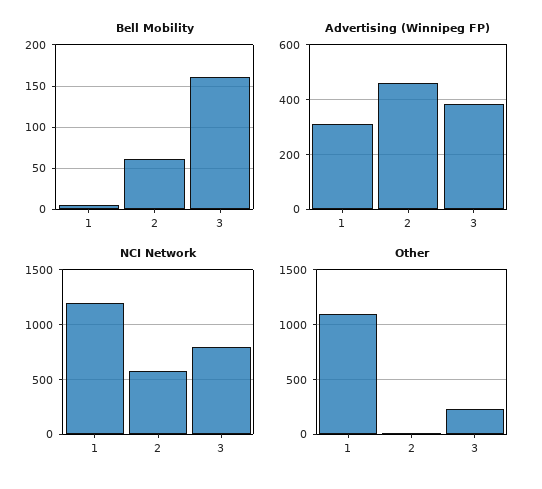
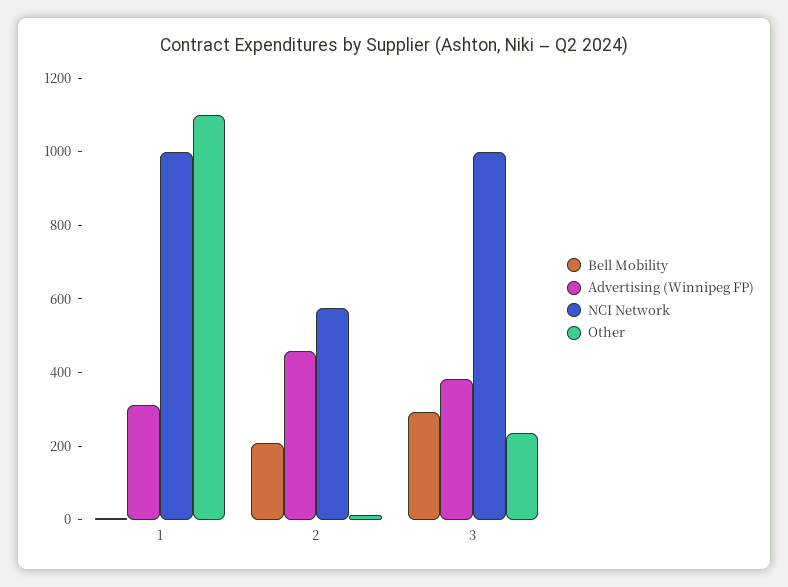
  {
    "Bell Mobility": {
      "1": 10,
-     "2": 60,
+     "2": 200,
-     "3": 160
+     "3": 300
    },
    "Advertising (Winnipeg FP)": {
      "1": 300,
      "2": 450,
      "3": 375
    },
    "NCI Network": {
-     "1": 1200,
+     "1": 1000,
      "2": 600,
-     "3": 800
+     "3": 1000
    },
    "Other": {
      "1": 1100,
      "2": 0,
      "3": 250
    }
  }

